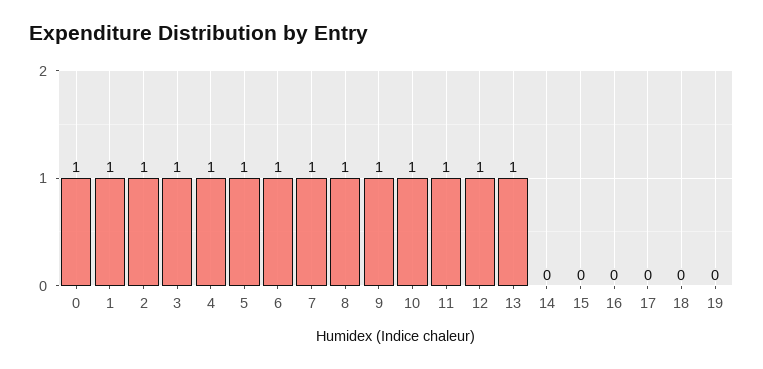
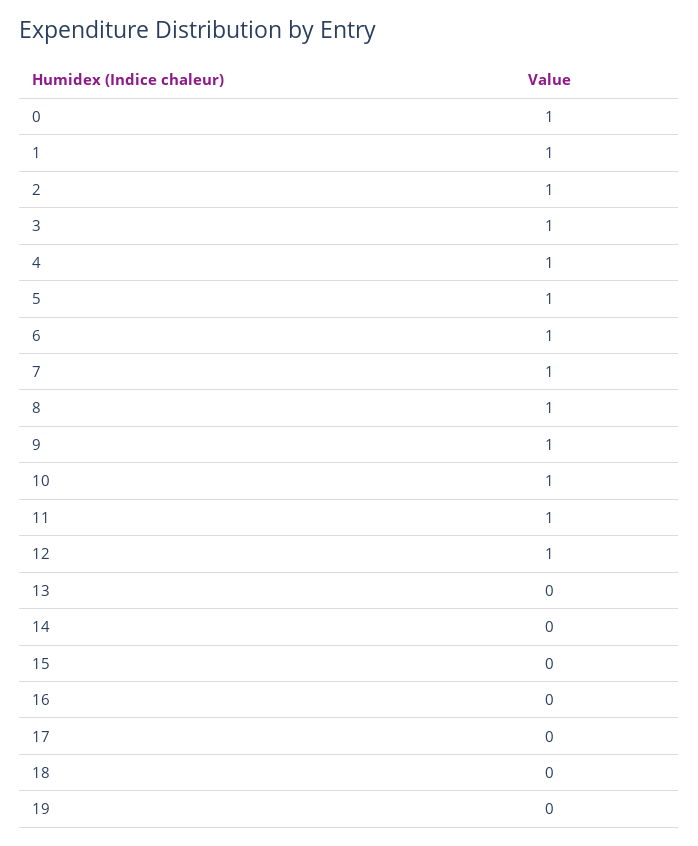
  {
    "0": 1,
    "1": 1,
    "2": 1,
    "3": 1,
    "4": 1,
    "5": 1,
    "6": 1,
    "7": 1,
    "8": 1,
    "9": 1,
    "10": 1,
    "11": 1,
    "12": 1,
-   "13": 1,
+   "13": 0,
    "14": 0,
    "15": 0,
    "16": 0,
    "17": 0,
    "18": 0,
    "19": 0
  }

